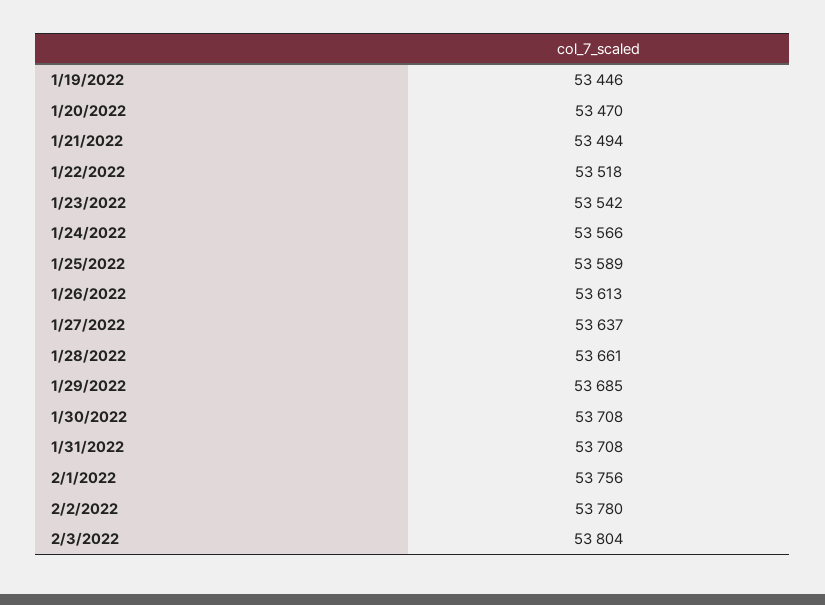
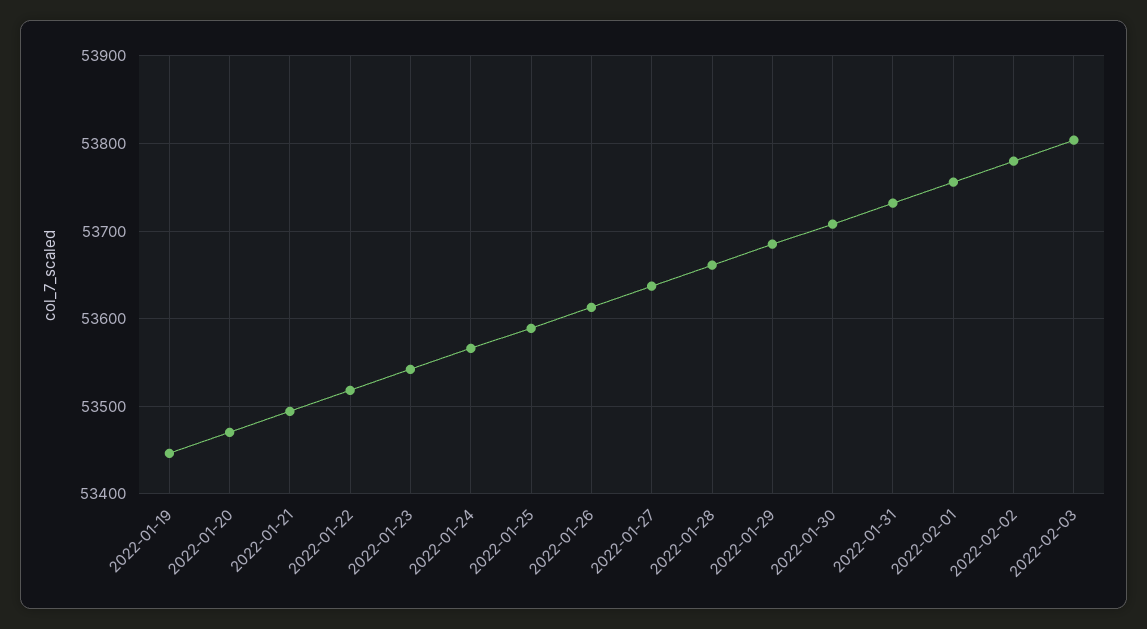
  {
    "1/19/2022": 53446,
    "1/20/2022": 53470,
    "1/21/2022": 53494,
    "1/22/2022": 53518,
    "1/23/2022": 53542,
    "1/24/2022": 53566,
    "1/25/2022": 53589,
    "1/26/2022": 53613,
    "1/27/2022": 53637,
    "1/28/2022": 53661,
    "1/29/2022": 53685,
    "1/30/2022": 53708,
-   "1/31/2022": 53708,
+   "1/31/2022": 53730,
    "2/1/2022": 53756,
    "2/2/2022": 53780,
    "2/3/2022": 53804
  }

